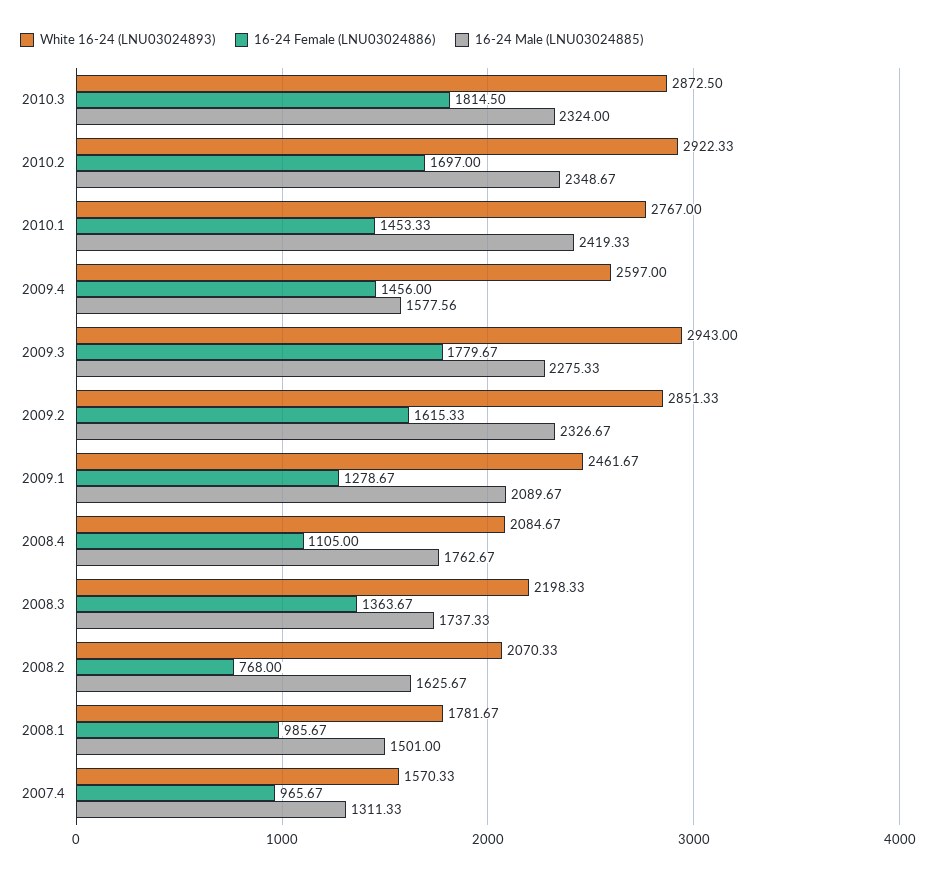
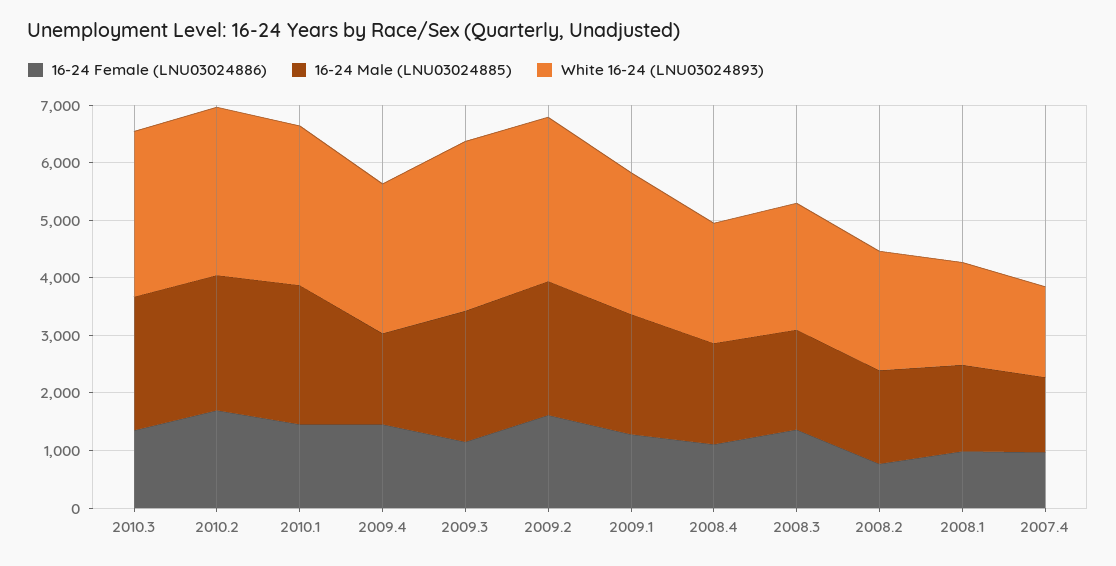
  {
    "White 16-24 (LNU03024893)": {
      "2010.3": 2872.5,
      "2010.2": 2922.33,
      "2010.1": 2767,
      "2009.4": 2597,
      "2009.3": 2943,
      "2009.2": 2851.33,
      "2009.1": 2461.67,
      "2008.4": 2084.67,
      "2008.3": 2198.33,
      "2008.2": 2070.33,
      "2008.1": 1781.67,
      "2007.4": 1570.33
    },
    "16-24 Female (LNU03024886)": {
-     "2010.3": 1814.5,
+     "2010.3": 1400,
      "2010.2": 1697,
      "2010.1": 1453.33,
      "2009.4": 1456,
-     "2009.3": 1779.67,
+     "2009.3": 1200,
      "2009.2": 1615.33,
      "2009.1": 1278.67,
      "2008.4": 1105,
      "2008.3": 1363.67,
      "2008.2": 768,
      "2008.1": 985.67,
      "2007.4": 965.67
    },
    "16-24 Male (LNU03024885)": {
      "2010.3": 2324,
      "2010.2": 2348.67,
      "2010.1": 2419.33,
      "2009.4": 1577.56,
      "2009.3": 2275.33,
      "2009.2": 2326.67,
      "2009.1": 2089.67,
      "2008.4": 1762.67,
      "2008.3": 1737.33,
      "2008.2": 1625.67,
      "2008.1": 1501,
      "2007.4": 1311.33
    }
  }

